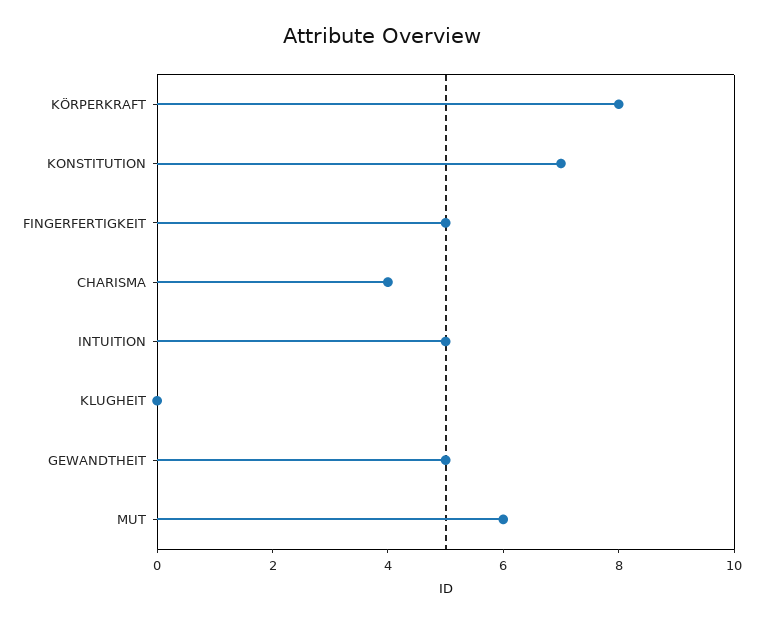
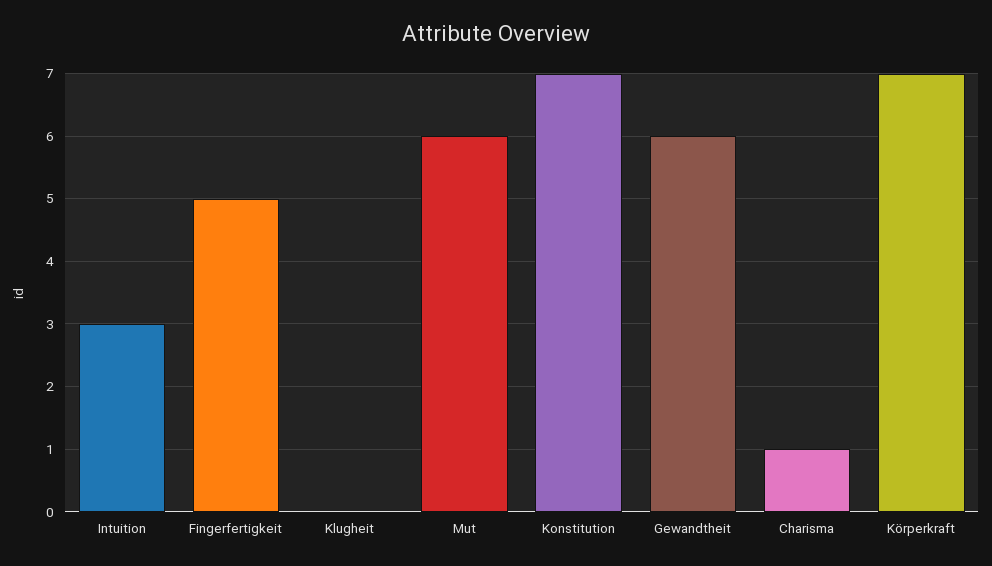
  {
-   "KÖRPERKRAFT": 8,
+   "KÖRPERKRAFT": 7,
    "KONSTITUTION": 7,
    "FINGERFERTIGKEIT": 5,
-   "CHARISMA": 4,
+   "CHARISMA": 1,
-   "INTUITION": 5,
+   "INTUITION": 3,
    "KLUGHEIT": 0,
-   "GEWANDTHEIT": 5,
+   "GEWANDTHEIT": 6,
    "MUT": 6
  }

